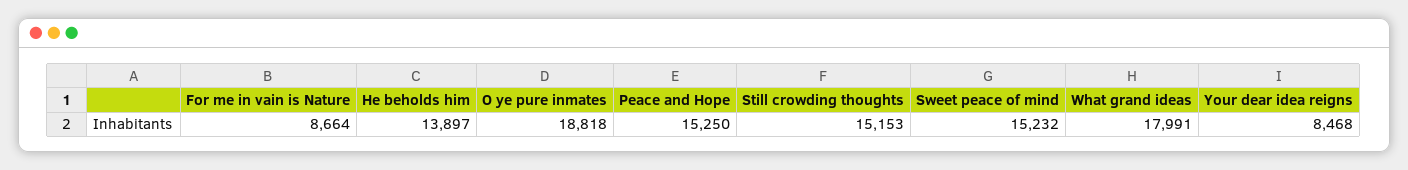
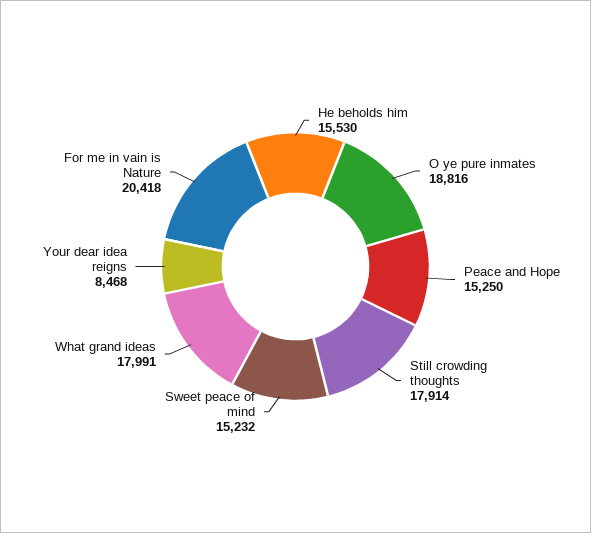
  {
-   "For me in vain is Nature": 8664,
+   "For me in vain is Nature": 20418,
-   "He beholds him": 13897,
+   "He beholds him": 15530,
-   "O ye pure inmates": 18818,
+   "O ye pure inmates": 18816,
    "Peace and Hope": 15250,
-   "Still crowding thoughts": 15153,
+   "Still crowding thoughts": 17914,
    "Sweet peace of mind": 15232,
    "What grand ideas": 17991,
    "Your dear idea reigns": 8468
  }

